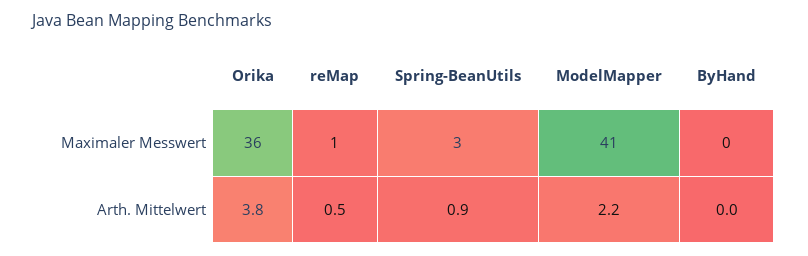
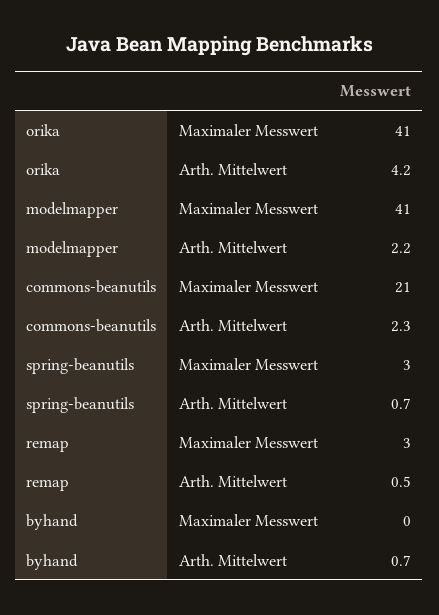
  {
    "Orika": {
-     "Maximaler Messwert": 36,
+     "Maximaler Messwert": 41,
-     "Arth. Mittelwert": 3.8
+     "Arth. Mittelwert": 4.2
    },
    "reMap": {
-     "Maximaler Messwert": 1,
+     "Maximaler Messwert": 3,
      "Arth. Mittelwert": 0.5
    },
    "Spring-BeanUtils": {
      "Maximaler Messwert": 3,
-     "Arth. Mittelwert": 0.9
+     "Arth. Mittelwert": 0.7
    },
    "ModelMapper": {
      "Maximaler Messwert": 41,
      "Arth. Mittelwert": 2.2
    },
    "ByHand": {
      "Maximaler Messwert": 0,
-     "Arth. Mittelwert": 0
+     "Arth. Mittelwert": 0.7
-   }
+   },
+   "commons-beanutils": {
+     "Maximaler Messwert": 21,
+     "Arth. Mittelwert": 2.3
+   }
  }

